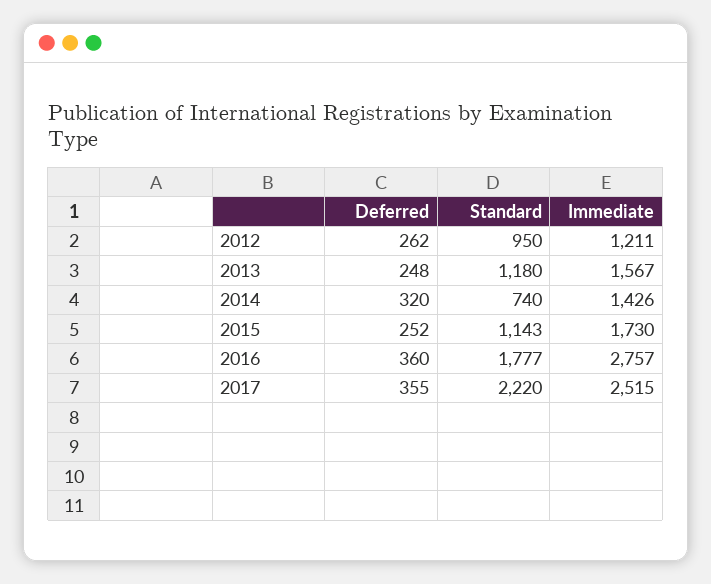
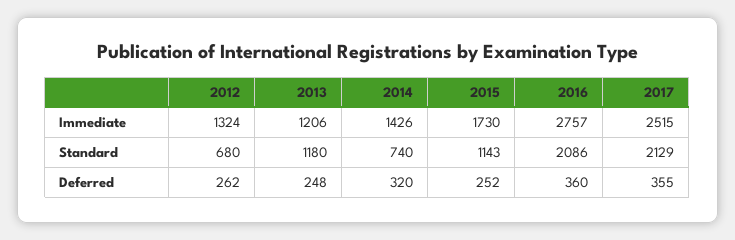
  {
    "Deferred": {
      "2012": 262,
      "2013": 248,
      "2014": 320,
      "2015": 252,
      "2016": 360,
      "2017": 355
    },
    "Standard": {
-     "2012": 950,
+     "2012": 680,
      "2013": 1180,
      "2014": 740,
      "2015": 1143,
-     "2016": 1777,
+     "2016": 2086,
-     "2017": 2220
+     "2017": 2129
    },
    "Immediate": {
-     "2012": 1211,
+     "2012": 1324,
-     "2013": 1567,
+     "2013": 1206,
      "2014": 1426,
      "2015": 1730,
      "2016": 2757,
      "2017": 2515
    }
  }

